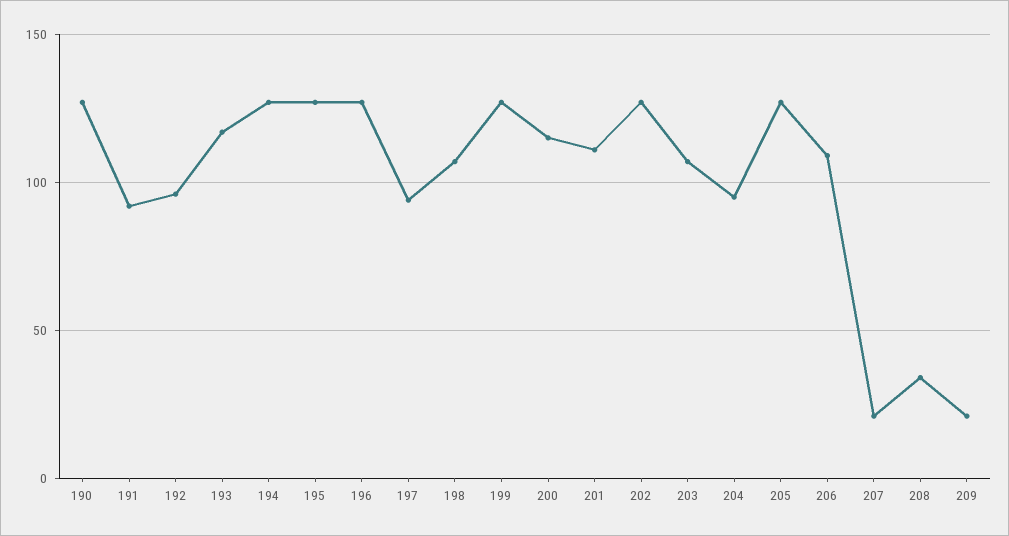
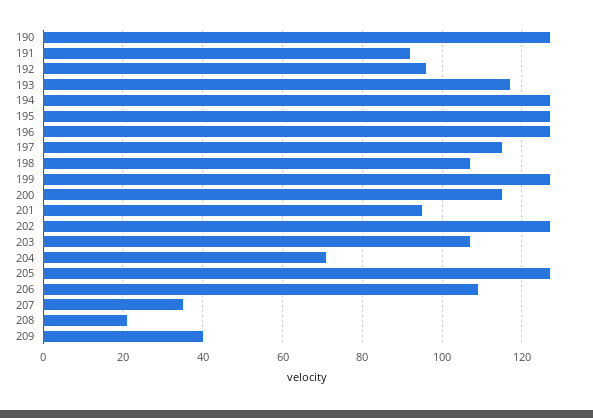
  {
    "190": 125,
    "191": 90,
    "192": 95,
    "193": 115,
    "194": 125,
    "195": 125,
    "196": 125,
-   "197": 95,
+   "197": 115,
    "198": 105,
    "199": 125,
    "200": 115,
-   "201": 110,
+   "201": 95,
    "202": 125,
    "203": 105,
-   "204": 95,
+   "204": 70,
    "205": 125,
    "206": 110,
-   "207": 20,
+   "207": 35,
-   "208": 35,
+   "208": 20,
-   "209": 20
+   "209": 40
  }

